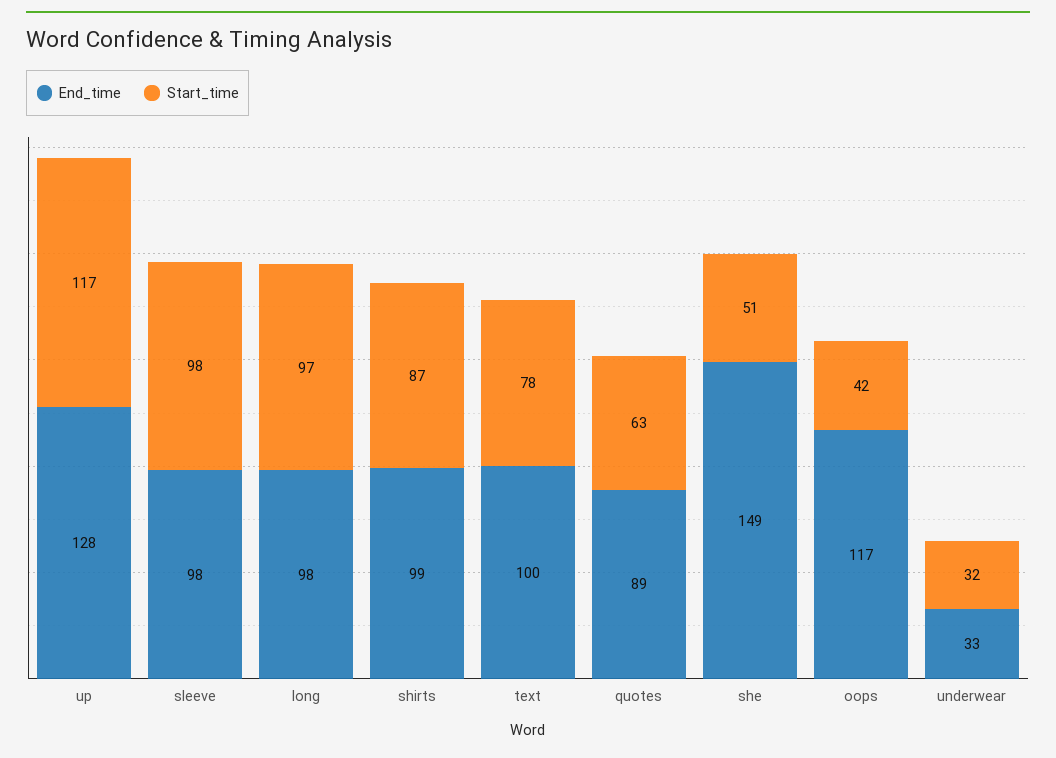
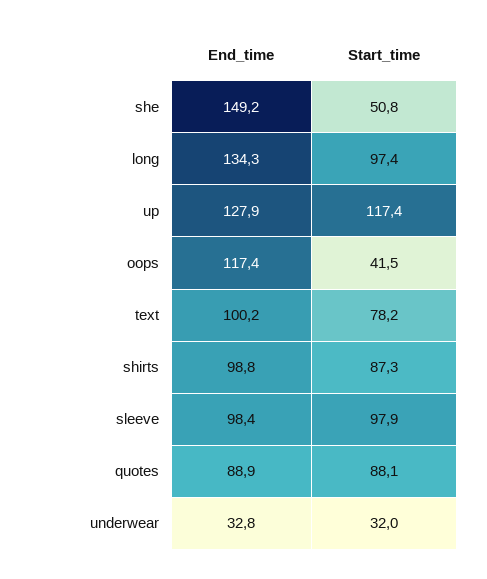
  {
    "End_time": {
      "up": 127.9,
      "sleeve": 98.4,
-     "long": 98,
+     "long": 134.3,
      "shirts": 98.8,
      "text": 100.2,
      "quotes": 88.9,
      "she": 149.2,
      "oops": 117.4,
      "underwear": 32.8
    },
    "Start_time": {
      "up": 117.4,
      "sleeve": 97.9,
      "long": 97.4,
      "shirts": 87.3,
      "text": 78.2,
-     "quotes": 63,
+     "quotes": 88.1,
      "she": 50.8,
      "oops": 41.5,
      "underwear": 32
    }
  }

